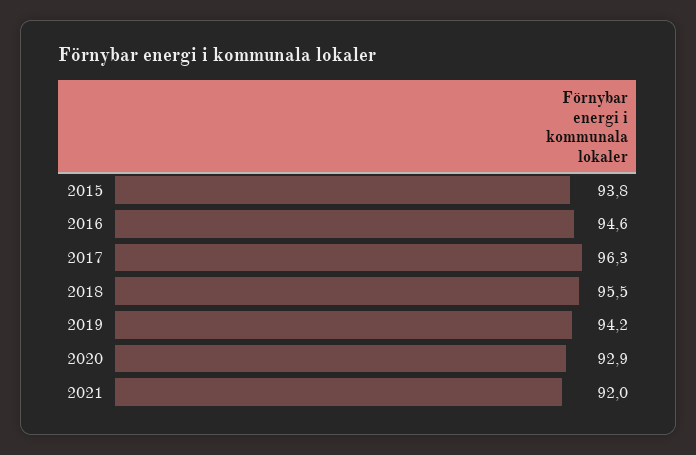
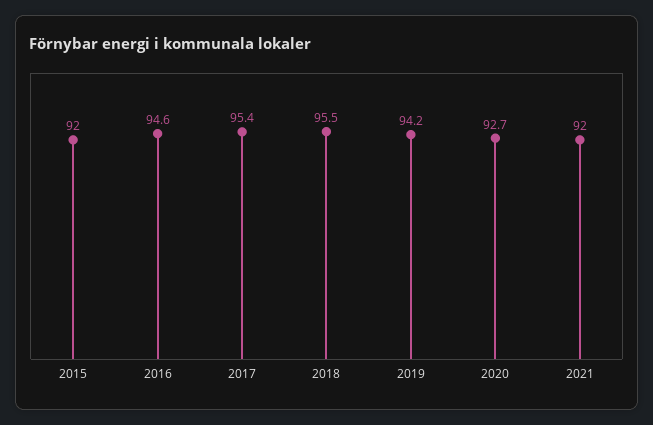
  {
-   "2015": 93.8,
+   "2015": 92,
    "2016": 94.6,
-   "2017": 96.3,
+   "2017": 95.4,
    "2018": 95.5,
    "2019": 94.2,
-   "2020": 92.9,
+   "2020": 92.7,
    "2021": 92
  }

